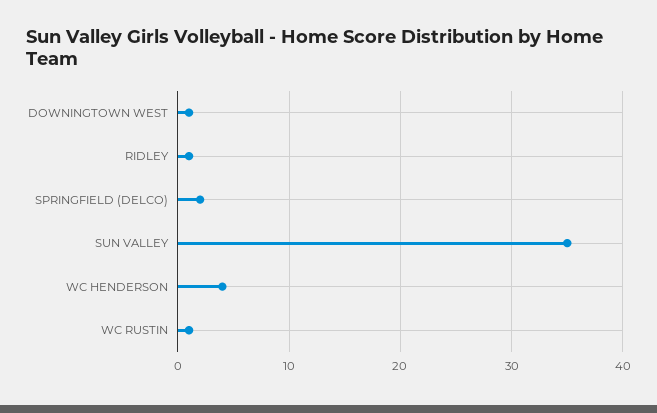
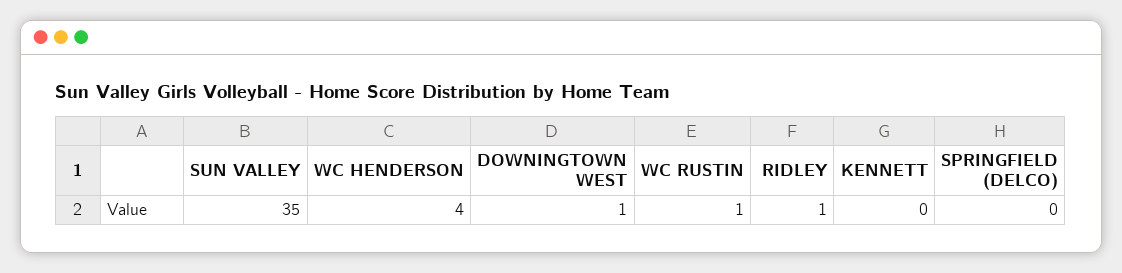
  {
    "DOWNINGTOWN WEST": 1,
    "RIDLEY": 1,
-   "SPRINGFIELD (DELCO)": 2,
+   "SPRINGFIELD (DELCO)": 0,
    "SUN VALLEY": 35,
    "WC HENDERSON": 4,
-   "WC RUSTIN": 1
+   "WC RUSTIN": 1,
+   "KENNETT": 0
  }

